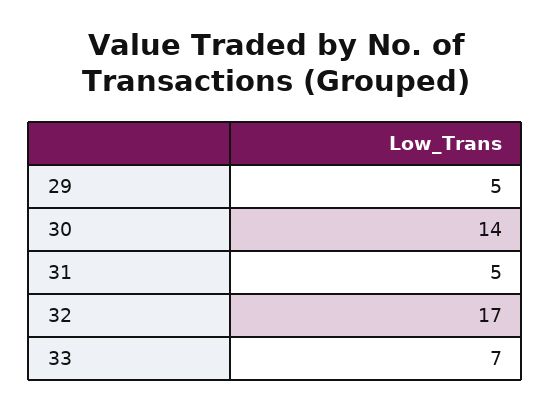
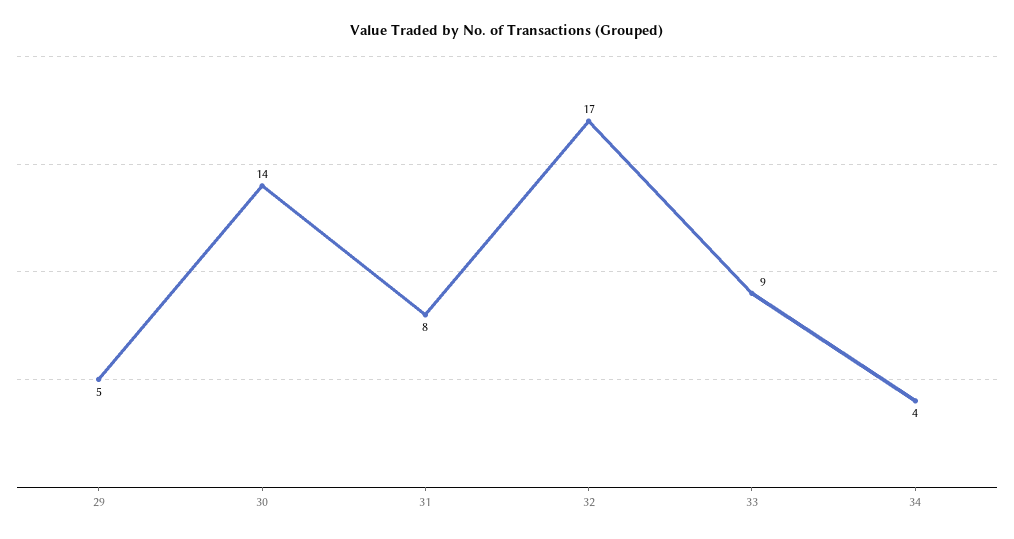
  {
    "29": 5,
    "30": 14,
-   "31": 5,
+   "31": 8,
    "32": 17,
-   "33": 7
+   "33": 9,
+   "34": 4
  }

